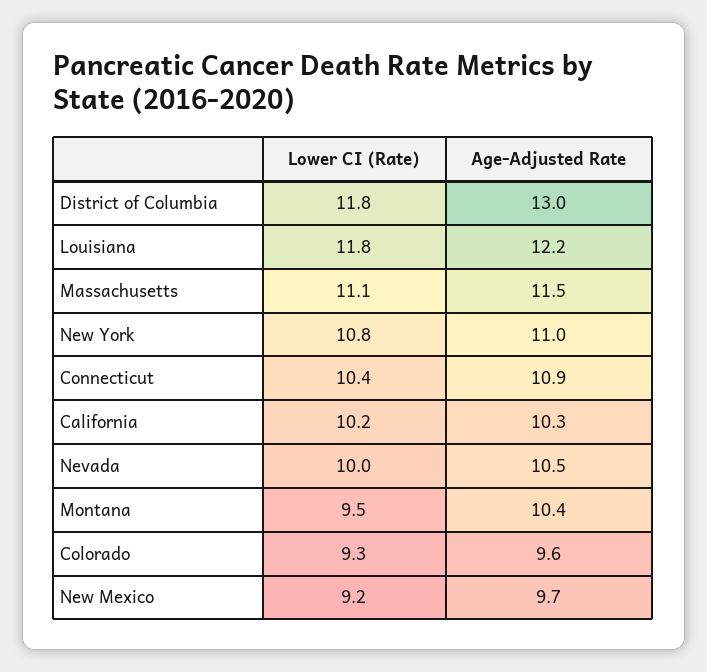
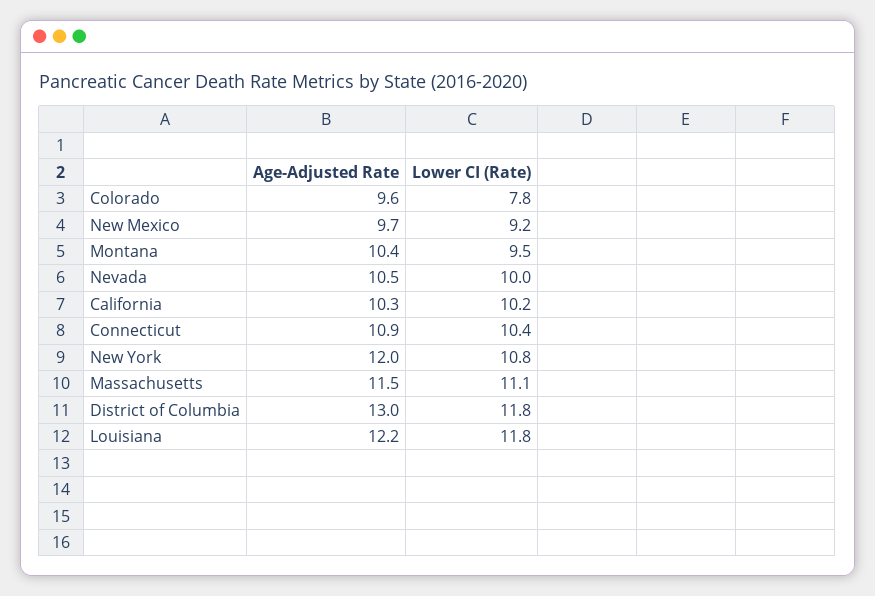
  {
    "Lower CI (Rate)": {
      "District of Columbia": 11.8,
      "Louisiana": 11.8,
      "Massachusetts": 11.1,
      "New York": 10.8,
      "Connecticut": 10.4,
      "California": 10.2,
      "Nevada": 10,
      "Montana": 9.5,
-     "Colorado": 9.3,
+     "Colorado": 7.8,
      "New Mexico": 9.2
    },
    "Age-Adjusted Rate": {
      "District of Columbia": 13,
      "Louisiana": 12.2,
      "Massachusetts": 11.5,
-     "New York": 11,
+     "New York": 12,
      "Connecticut": 10.9,
      "California": 10.3,
      "Nevada": 10.5,
      "Montana": 10.4,
      "Colorado": 9.6,
      "New Mexico": 9.7
    }
  }

